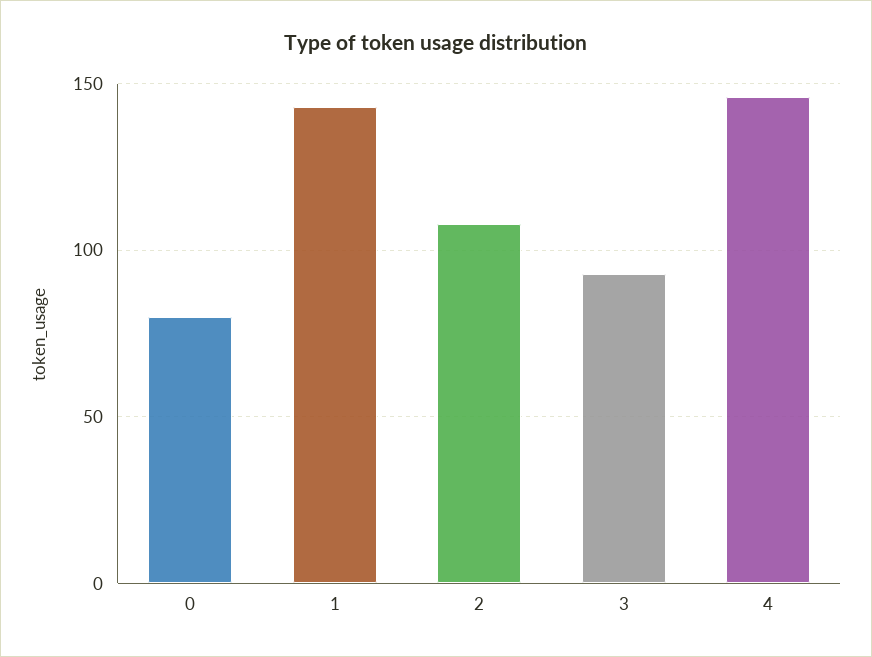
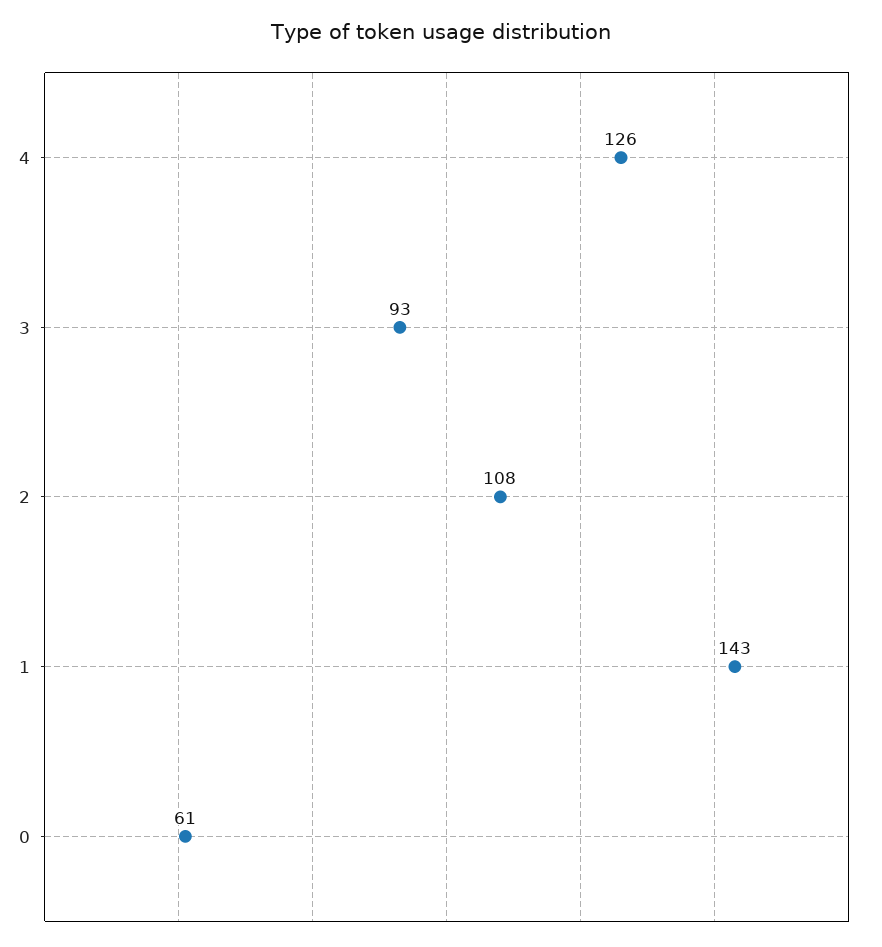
  {
-   "0": 80,
+   "0": 61,
    "1": 143,
    "2": 108,
    "3": 93,
-   "4": 145
+   "4": 126
  }

